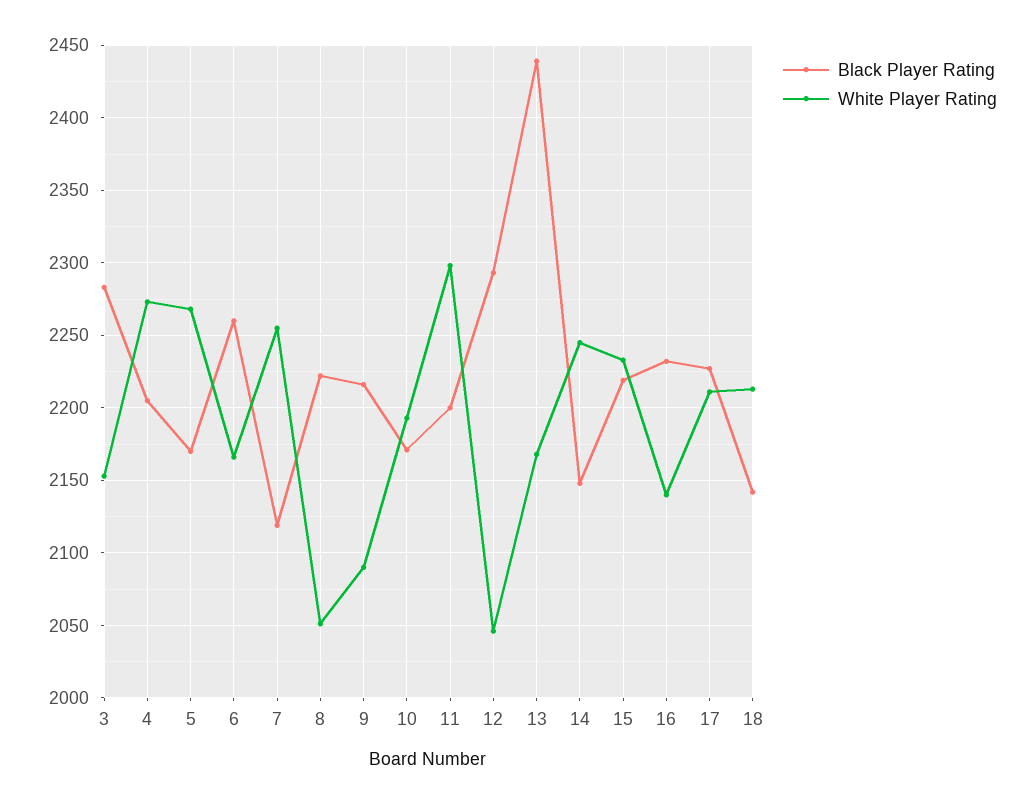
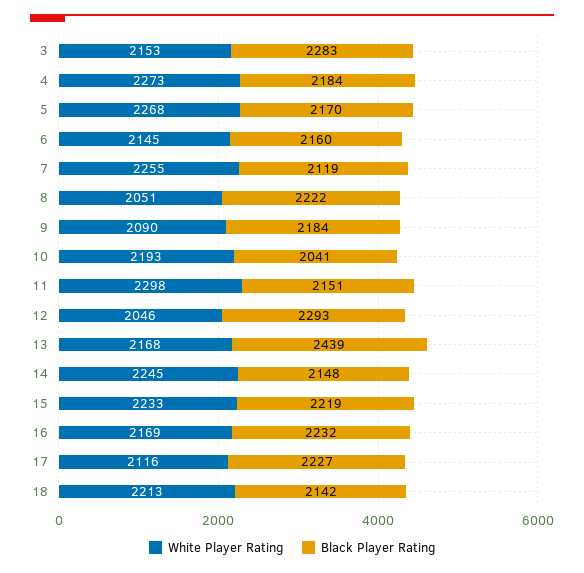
  {
    "Black Player Rating": {
      "3": 2283,
-     "4": 2205,
+     "4": 2184,
      "5": 2170,
-     "6": 2260,
+     "6": 2160,
      "7": 2119,
      "8": 2222,
-     "9": 2215,
+     "9": 2184,
-     "10": 2170,
+     "10": 2041,
-     "11": 2200,
+     "11": 2151,
      "12": 2293,
      "13": 2439,
      "14": 2148,
      "15": 2219,
      "16": 2232,
      "17": 2227,
      "18": 2142
    },
    "White Player Rating": {
      "3": 2153,
      "4": 2273,
      "5": 2268,
-     "6": 2165,
+     "6": 2145,
      "7": 2255,
      "8": 2051,
      "9": 2090,
      "10": 2193,
      "11": 2298,
      "12": 2046,
      "13": 2168,
      "14": 2245,
      "15": 2233,
-     "16": 2140,
+     "16": 2169,
-     "17": 2210,
+     "17": 2116,
      "18": 2213
    }
  }

